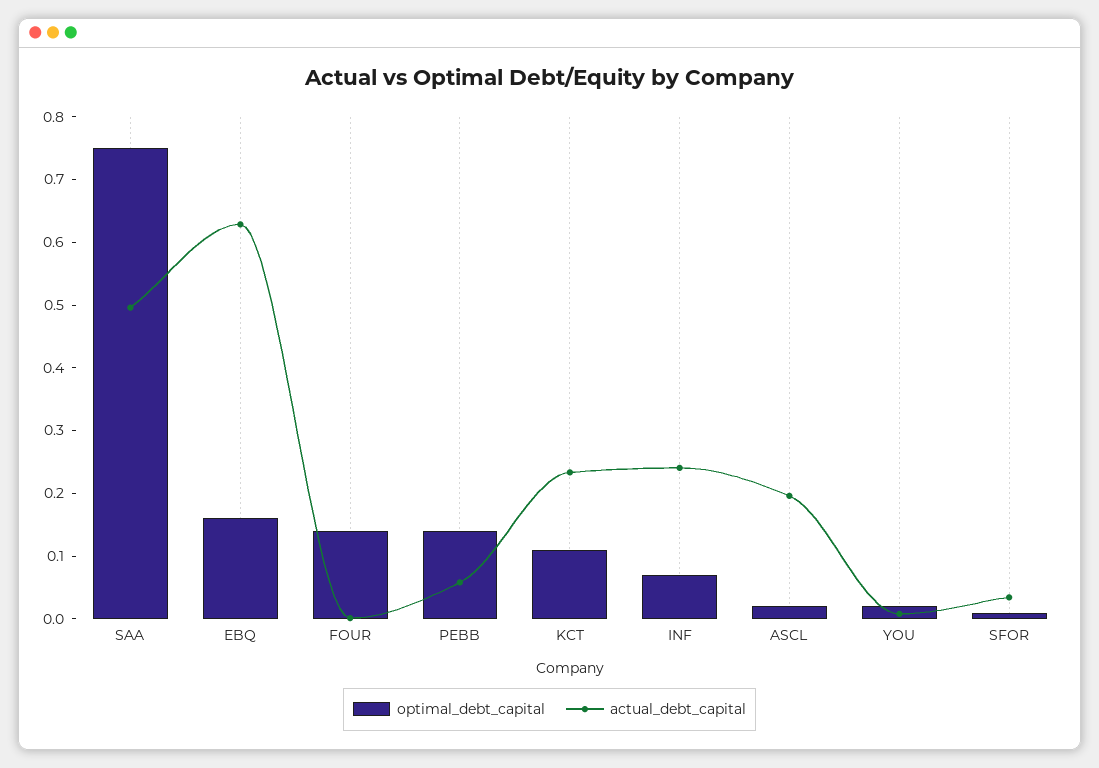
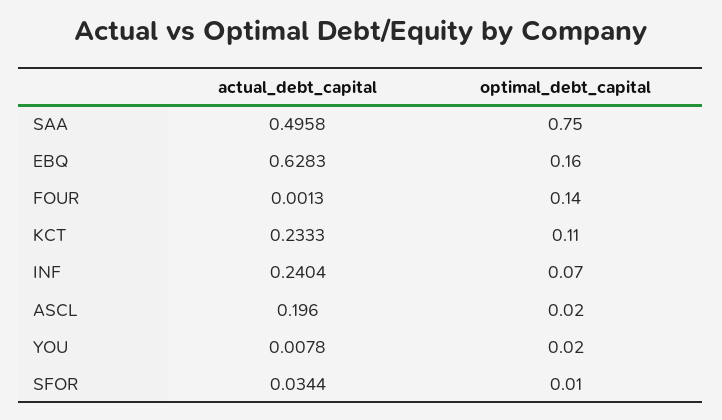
  {
    "optimal_debt_capital": {
      "SAA": 0.75,
      "EBQ": 0.16,
      "FOUR": 0.14,
-     "PEBB": 0.14,
      "KCT": 0.11,
      "INF": 0.07,
      "ASCL": 0.02,
      "YOU": 0.02,
      "SFOR": 0.01
    },
    "actual_debt_capital": {
      "SAA": 0.4958,
      "EBQ": 0.6283,
      "FOUR": 0.0013,
-     "PEBB": 0.06,
      "KCT": 0.2333,
      "INF": 0.2404,
      "ASCL": 0.196,
      "YOU": 0.0078,
      "SFOR": 0.0344
    }
  }

